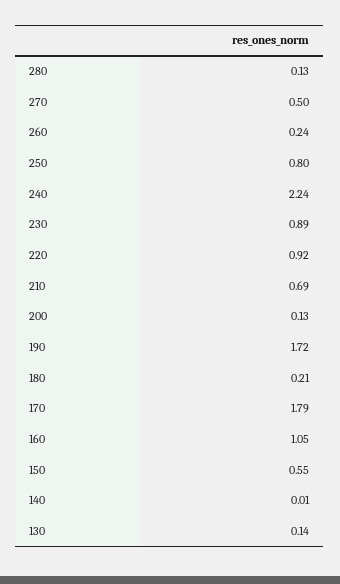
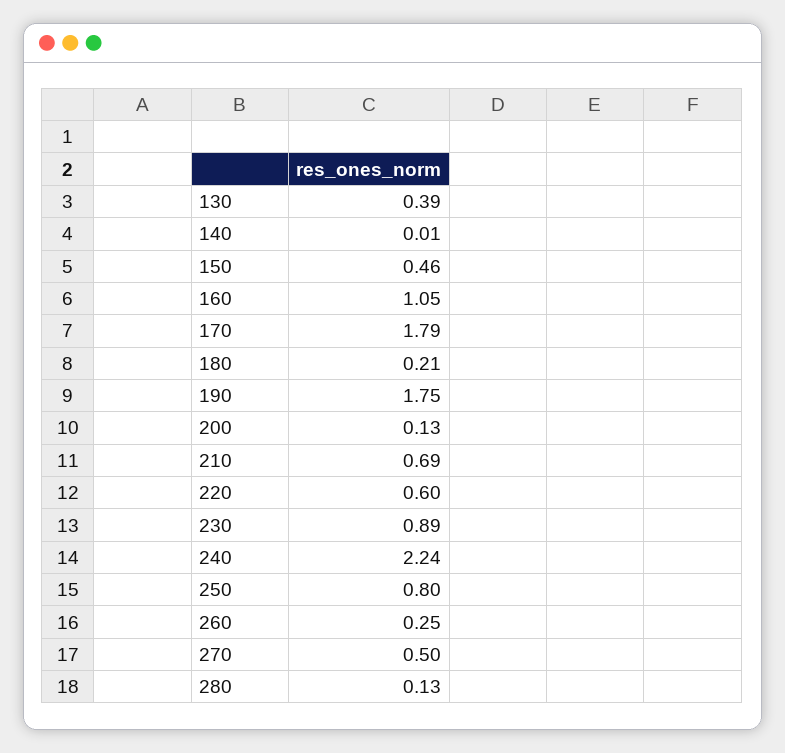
  {
    "280": 0.13,
    "270": 0.5,
-   "260": 0.24,
+   "260": 0.25,
    "250": 0.8,
    "240": 2.24,
    "230": 0.89,
-   "220": 0.92,
+   "220": 0.6,
    "210": 0.69,
    "200": 0.13,
-   "190": 1.72,
+   "190": 1.75,
    "180": 0.21,
    "170": 1.79,
    "160": 1.05,
-   "150": 0.55,
+   "150": 0.46,
    "140": 0.01,
-   "130": 0.14
+   "130": 0.39
  }

